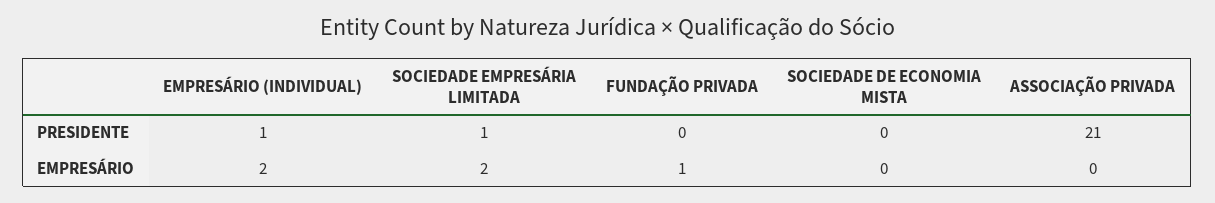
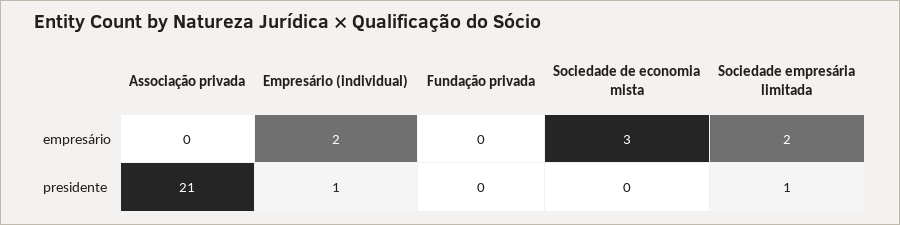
  {
    "EMPRESÁRIO (INDIVIDUAL)": {
      "PRESIDENTE": 1,
      "EMPRESÁRIO": 2
    },
    "SOCIEDADE EMPRESÁRIA LIMITADA": {
      "PRESIDENTE": 1,
      "EMPRESÁRIO": 2
    },
    "FUNDAÇÃO PRIVADA": {
      "PRESIDENTE": 0,
-     "EMPRESÁRIO": 1
+     "EMPRESÁRIO": 0
    },
    "SOCIEDADE DE ECONOMIA MISTA": {
      "PRESIDENTE": 0,
-     "EMPRESÁRIO": 0
+     "EMPRESÁRIO": 3
    },
    "ASSOCIAÇÃO PRIVADA": {
      "PRESIDENTE": 21,
      "EMPRESÁRIO": 0
    }
  }

